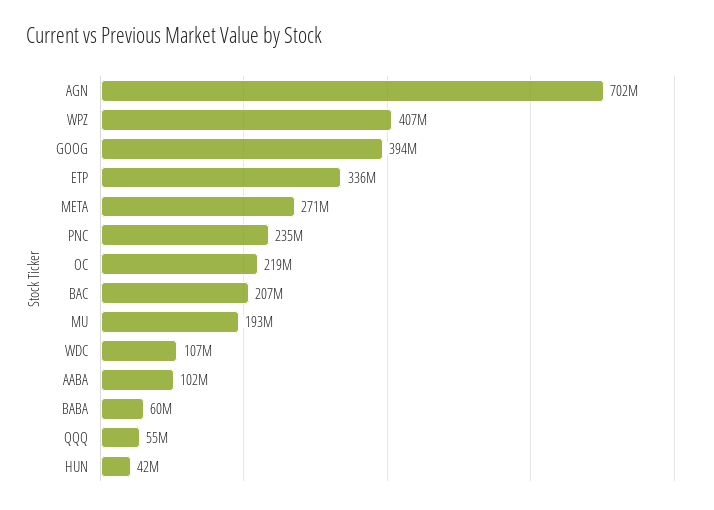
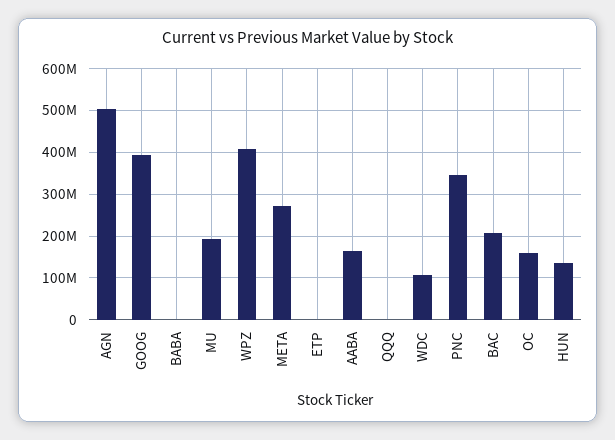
  {
-   "AGN": 702000000,
+   "AGN": 500000000,
    "WPZ": 407000000,
    "GOOG": 394000000,
-   "ETP": 336000000,
+   "ETP": 0,
    "META": 271000000,
-   "PNC": 235000000,
+   "PNC": 340000000,
-   "OC": 219000000,
+   "OC": 160000000,
    "BAC": 207000000,
    "MU": 193000000,
    "WDC": 107000000,
-   "AABA": 102000000,
+   "AABA": 160000000,
-   "BABA": 60000000,
+   "BABA": 0,
-   "QQQ": 55000000,
+   "QQQ": 0,
-   "HUN": 42000000
+   "HUN": 140000000
  }

